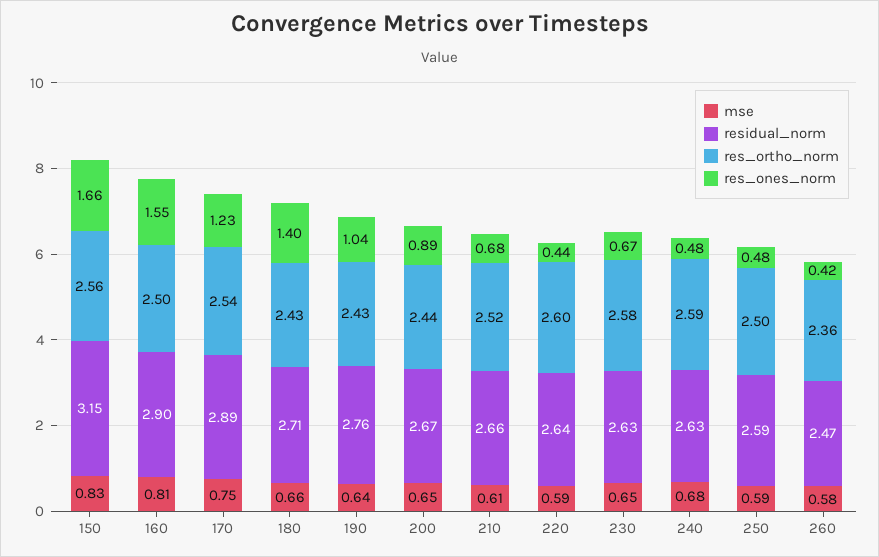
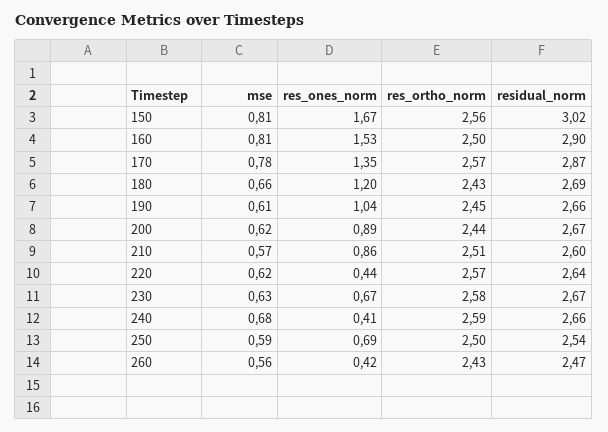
  {
    "mse": {
-     "150": 0.83,
+     "150": 0.81,
      "160": 0.81,
-     "170": 0.75,
+     "170": 0.78,
      "180": 0.66,
-     "190": 0.64,
+     "190": 0.61,
-     "200": 0.65,
+     "200": 0.62,
-     "210": 0.61,
+     "210": 0.57,
-     "220": 0.59,
+     "220": 0.62,
-     "230": 0.65,
+     "230": 0.63,
      "240": 0.68,
      "250": 0.59,
-     "260": 0.58
+     "260": 0.56
    },
    "residual_norm": {
-     "150": 3.15,
+     "150": 3.02,
      "160": 2.9,
-     "170": 2.89,
+     "170": 2.87,
-     "180": 2.71,
+     "180": 2.69,
-     "190": 2.76,
+     "190": 2.66,
      "200": 2.67,
-     "210": 2.66,
+     "210": 2.6,
      "220": 2.64,
-     "230": 2.63,
+     "230": 2.67,
-     "240": 2.63,
+     "240": 2.66,
-     "250": 2.59,
+     "250": 2.54,
      "260": 2.47
    },
    "res_ortho_norm": {
      "150": 2.56,
      "160": 2.5,
-     "170": 2.54,
+     "170": 2.57,
      "180": 2.43,
-     "190": 2.43,
+     "190": 2.45,
      "200": 2.44,
-     "210": 2.52,
+     "210": 2.51,
-     "220": 2.6,
+     "220": 2.57,
      "230": 2.58,
      "240": 2.59,
      "250": 2.5,
-     "260": 2.36
+     "260": 2.43
    },
    "res_ones_norm": {
-     "150": 1.66,
+     "150": 1.67,
-     "160": 1.55,
+     "160": 1.53,
-     "170": 1.23,
+     "170": 1.35,
-     "180": 1.4,
+     "180": 1.2,
      "190": 1.04,
      "200": 0.89,
-     "210": 0.68,
+     "210": 0.86,
      "220": 0.44,
      "230": 0.67,
-     "240": 0.48,
+     "240": 0.41,
-     "250": 0.48,
+     "250": 0.69,
      "260": 0.42
    }
  }

